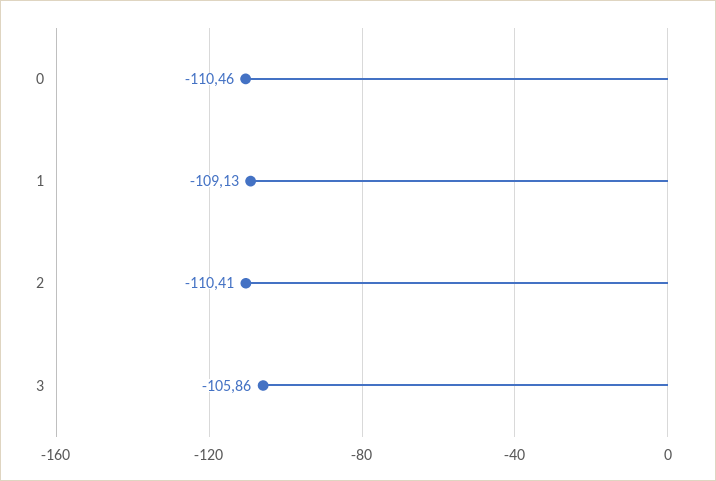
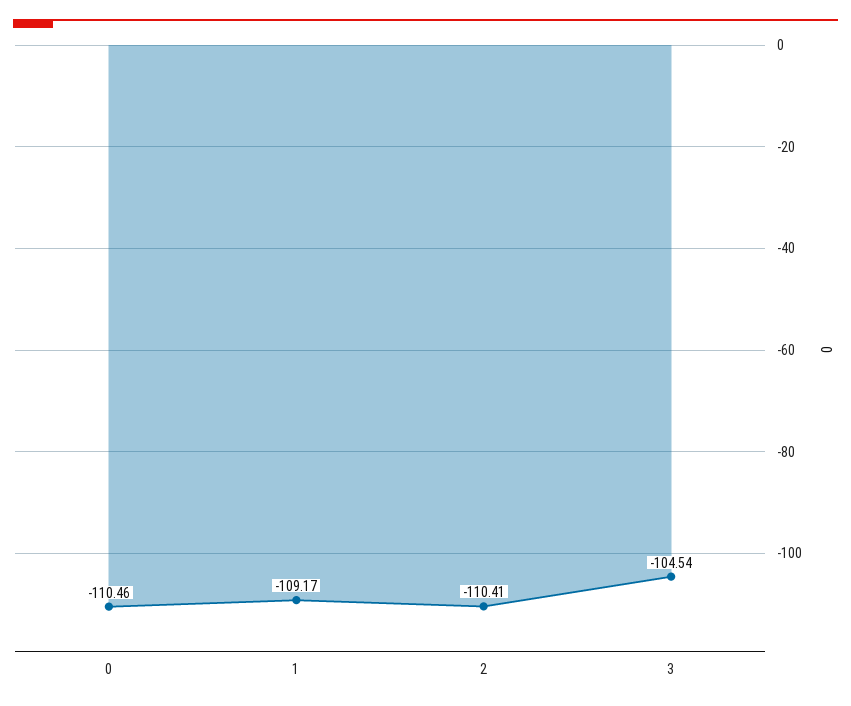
  {
    "0": -110.46,
-   "1": -109.13,
+   "1": -109.17,
    "2": -110.41,
-   "3": -105.86
+   "3": -104.54
  }

